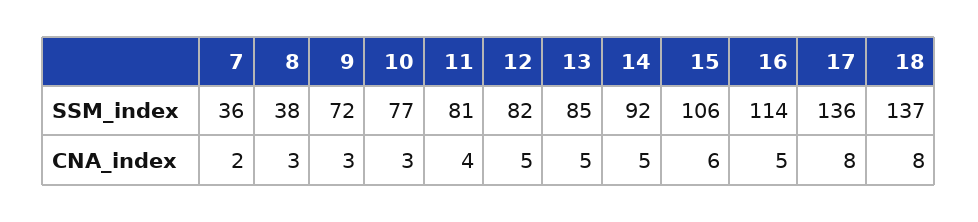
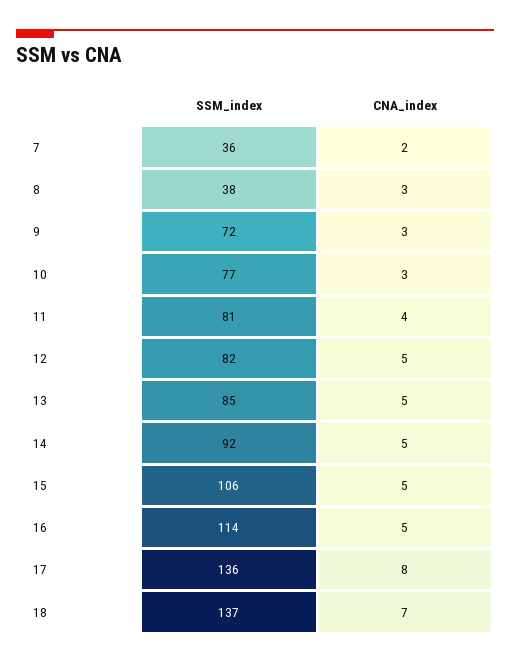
  {
    "7": {
      "SSM_index": 36,
      "CNA_index": 2
    },
    "8": {
      "SSM_index": 38,
      "CNA_index": 3
    },
    "9": {
      "SSM_index": 72,
      "CNA_index": 3
    },
    "10": {
      "SSM_index": 77,
      "CNA_index": 3
    },
    "11": {
      "SSM_index": 81,
      "CNA_index": 4
    },
    "12": {
      "SSM_index": 82,
      "CNA_index": 5
    },
    "13": {
      "SSM_index": 85,
      "CNA_index": 5
    },
    "14": {
      "SSM_index": 92,
      "CNA_index": 5
    },
    "15": {
      "SSM_index": 106,
-     "CNA_index": 6
+     "CNA_index": 5
    },
    "16": {
      "SSM_index": 114,
      "CNA_index": 5
    },
    "17": {
      "SSM_index": 136,
      "CNA_index": 8
    },
    "18": {
      "SSM_index": 137,
-     "CNA_index": 8
+     "CNA_index": 7
    }
  }

